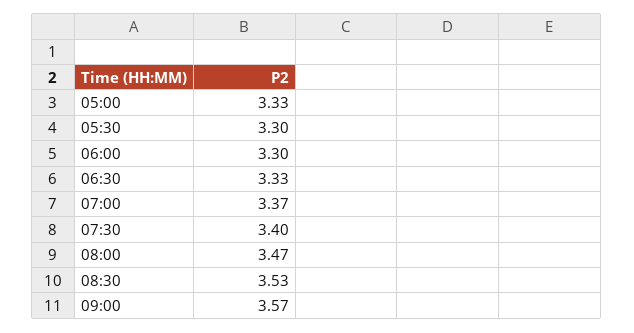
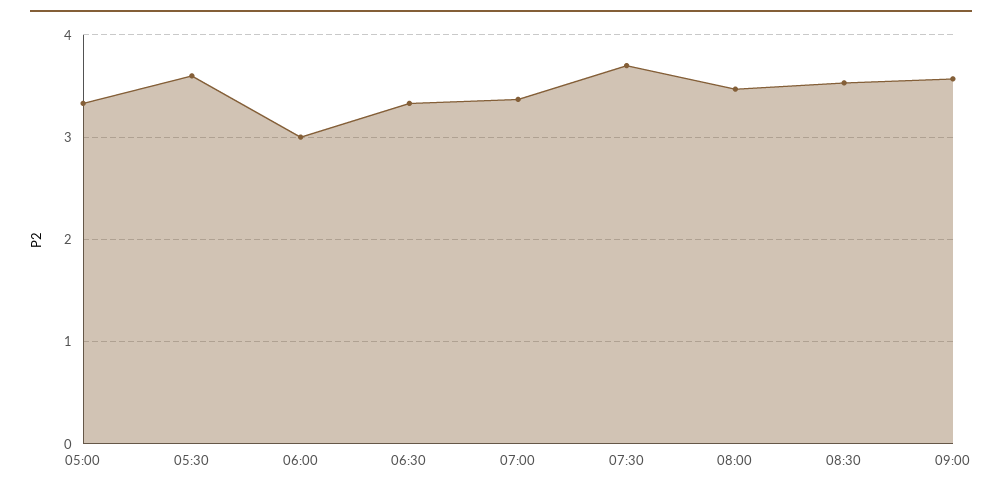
  {
    "05:00": 3.33,
-   "05:30": 3.3,
+   "05:30": 3.6,
-   "06:00": 3.3,
+   "06:00": 3,
    "06:30": 3.33,
    "07:00": 3.37,
-   "07:30": 3.4,
+   "07:30": 3.7,
    "08:00": 3.47,
    "08:30": 3.53,
    "09:00": 3.57
  }

